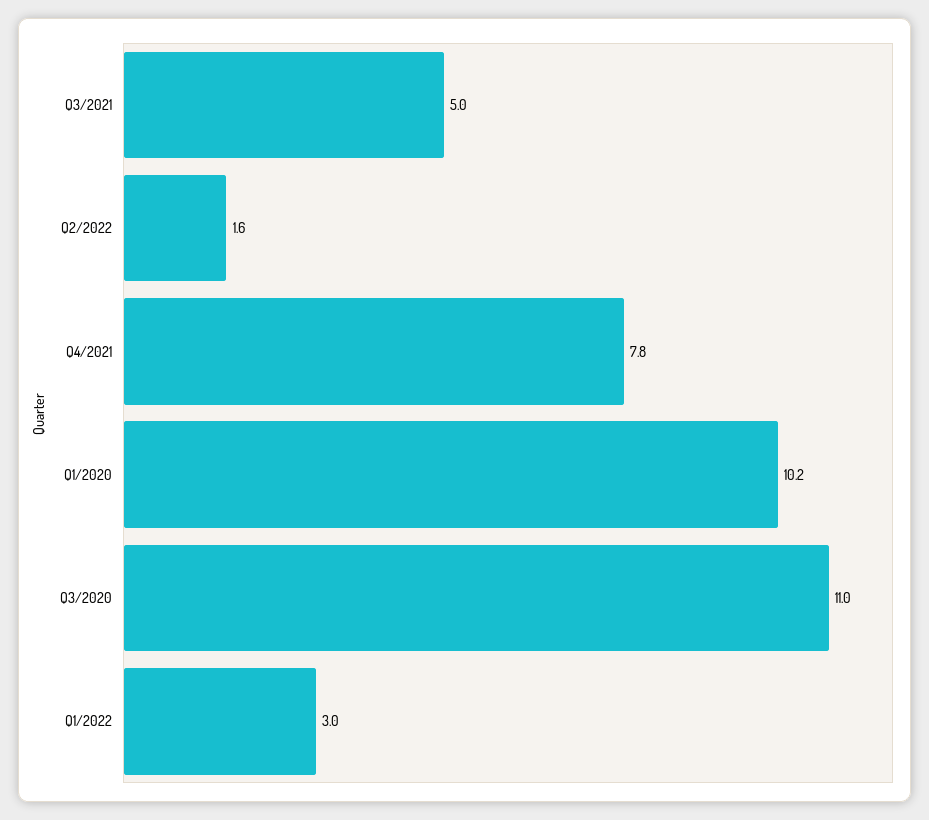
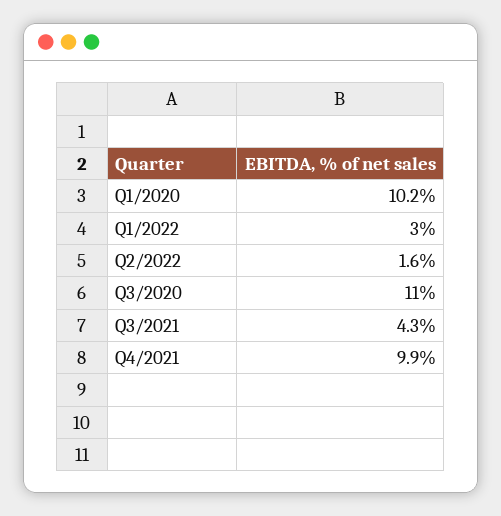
  {
-   "Q3/2021": 5,
+   "Q3/2021": 4.3,
    "Q2/2022": 1.6,
-   "Q4/2021": 7.8,
+   "Q4/2021": 9.9,
    "Q1/2020": 10.2,
    "Q3/2020": 11,
    "Q1/2022": 3
  }

